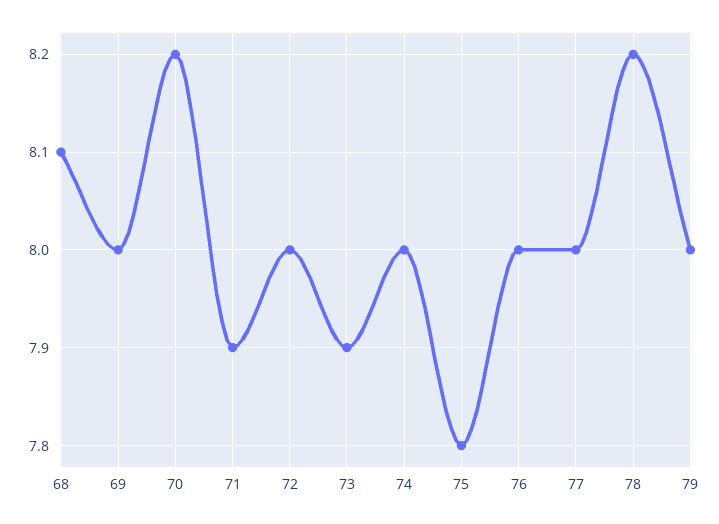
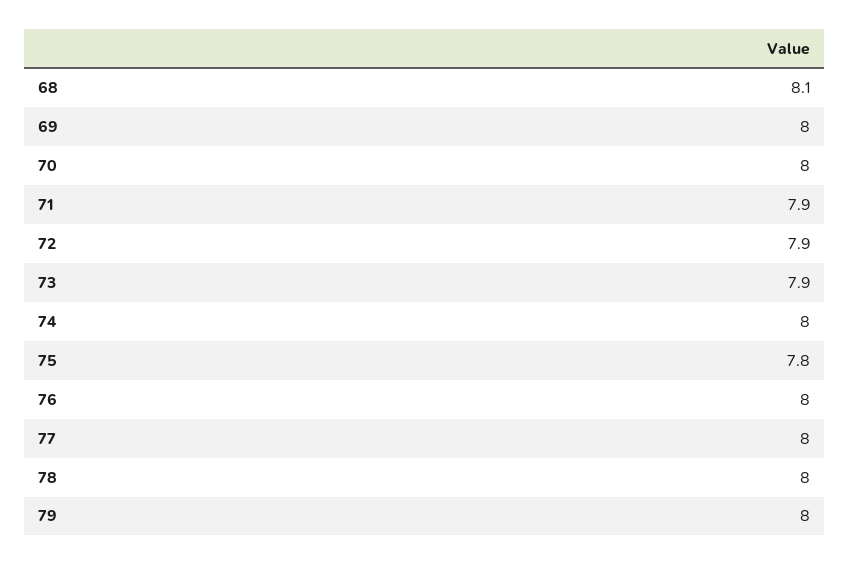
  {
    "68": 8.1,
    "69": 8,
-   "70": 8.2,
+   "70": 8,
    "71": 7.9,
-   "72": 8,
+   "72": 7.9,
    "73": 7.9,
    "74": 8,
    "75": 7.8,
    "76": 8,
    "77": 8,
-   "78": 8.2,
+   "78": 8,
    "79": 8
  }

